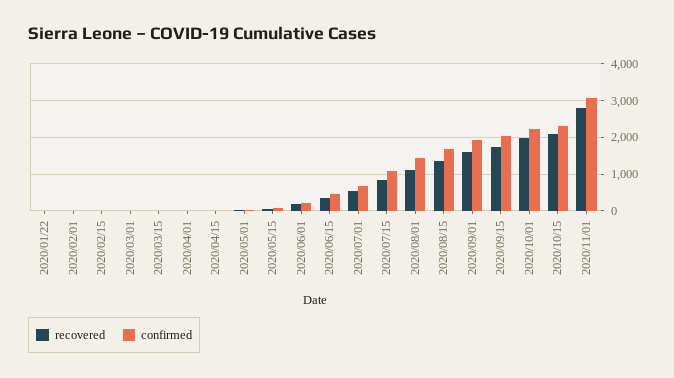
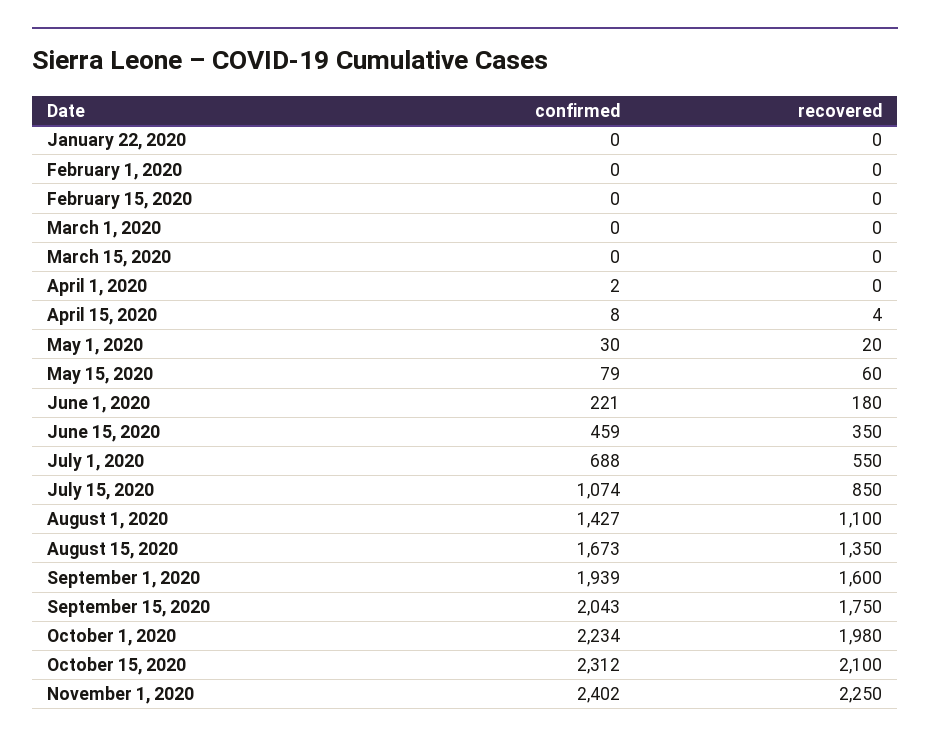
  {
    "recovered": {
      "2020/01/22": 0,
      "2020/02/01": 0,
      "2020/02/15": 0,
      "2020/03/01": 0,
      "2020/03/15": 0,
      "2020/04/01": 0,
      "2020/04/15": 4,
      "2020/05/01": 20,
      "2020/05/15": 60,
      "2020/06/01": 180,
      "2020/06/15": 350,
      "2020/07/01": 550,
      "2020/07/15": 850,
      "2020/08/01": 1100,
      "2020/08/15": 1350,
      "2020/09/01": 1600,
      "2020/09/15": 1750,
      "2020/10/01": 1980,
      "2020/10/15": 2100,
-     "2020/11/01": 2800
+     "2020/11/01": 2250
    },
    "confirmed": {
      "2020/01/22": 0,
      "2020/02/01": 0,
      "2020/02/15": 0,
      "2020/03/01": 0,
      "2020/03/15": 0,
      "2020/04/01": 2,
      "2020/04/15": 8,
      "2020/05/01": 30,
      "2020/05/15": 79,
      "2020/06/01": 221,
      "2020/06/15": 459,
      "2020/07/01": 688,
      "2020/07/15": 1074,
      "2020/08/01": 1427,
      "2020/08/15": 1673,
      "2020/09/01": 1939,
      "2020/09/15": 2043,
      "2020/10/01": 2234,
      "2020/10/15": 2312,
-     "2020/11/01": 3000
+     "2020/11/01": 2402
    }
  }

